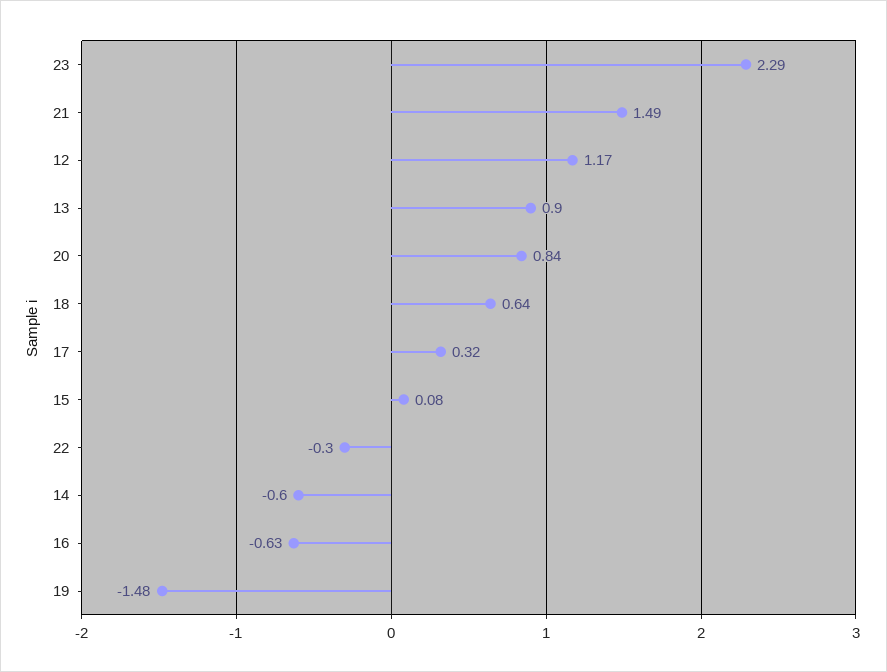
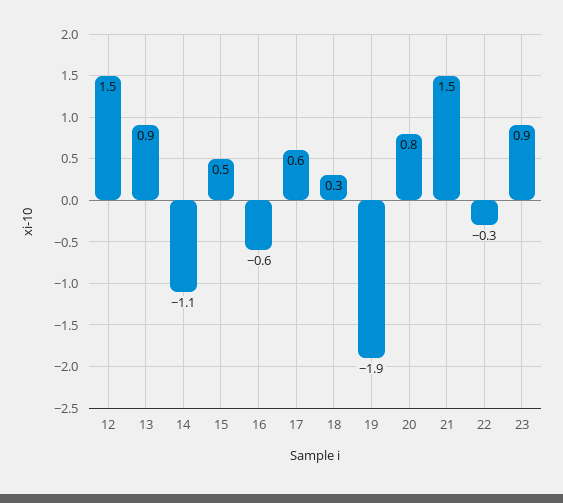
  {
-   "23": 2.29,
+   "23": 0.9,
    "21": 1.49,
-   "12": 1.17,
+   "12": 1.5,
    "13": 0.9,
    "20": 0.84,
-   "18": 0.64,
+   "18": 0.3,
-   "17": 0.32,
+   "17": 0.6,
-   "15": 0.08,
+   "15": 0.5,
    "22": -0.3,
-   "14": -0.6,
+   "14": -1.1,
    "16": -0.63,
-   "19": -1.48
+   "19": -1.9
  }

